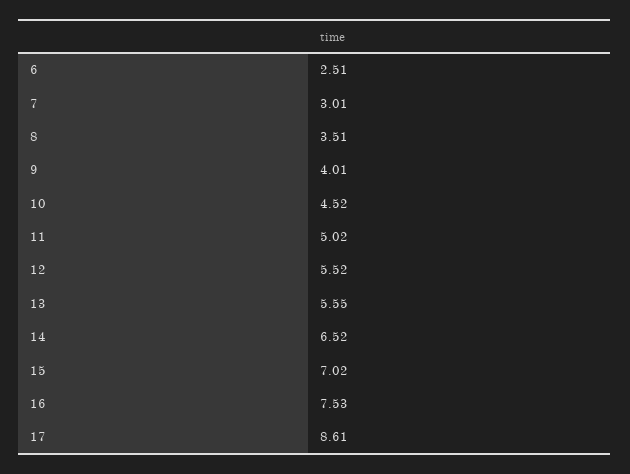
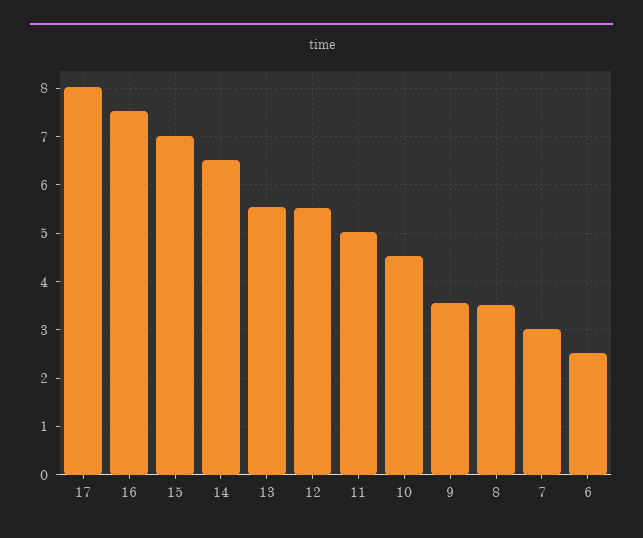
  {
    "6": 2.51,
    "7": 3.01,
    "8": 3.51,
-   "9": 4.01,
+   "9": 3.6,
    "10": 4.52,
    "11": 5.02,
    "12": 5.52,
    "13": 5.55,
    "14": 6.52,
    "15": 7.02,
    "16": 7.53,
-   "17": 8.61
+   "17": 8
  }

